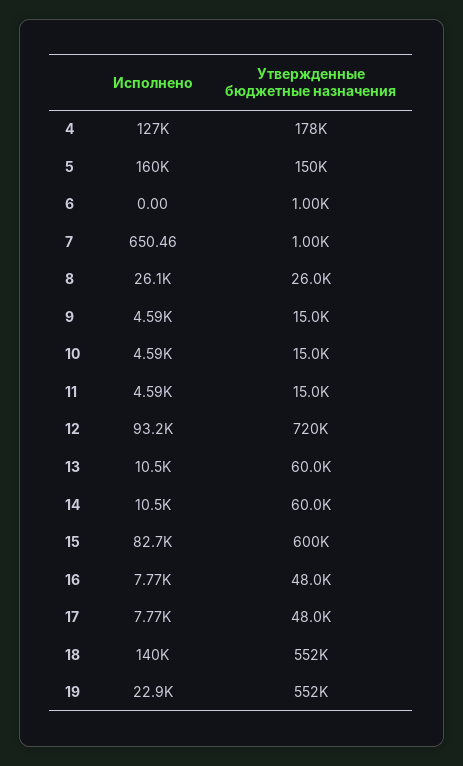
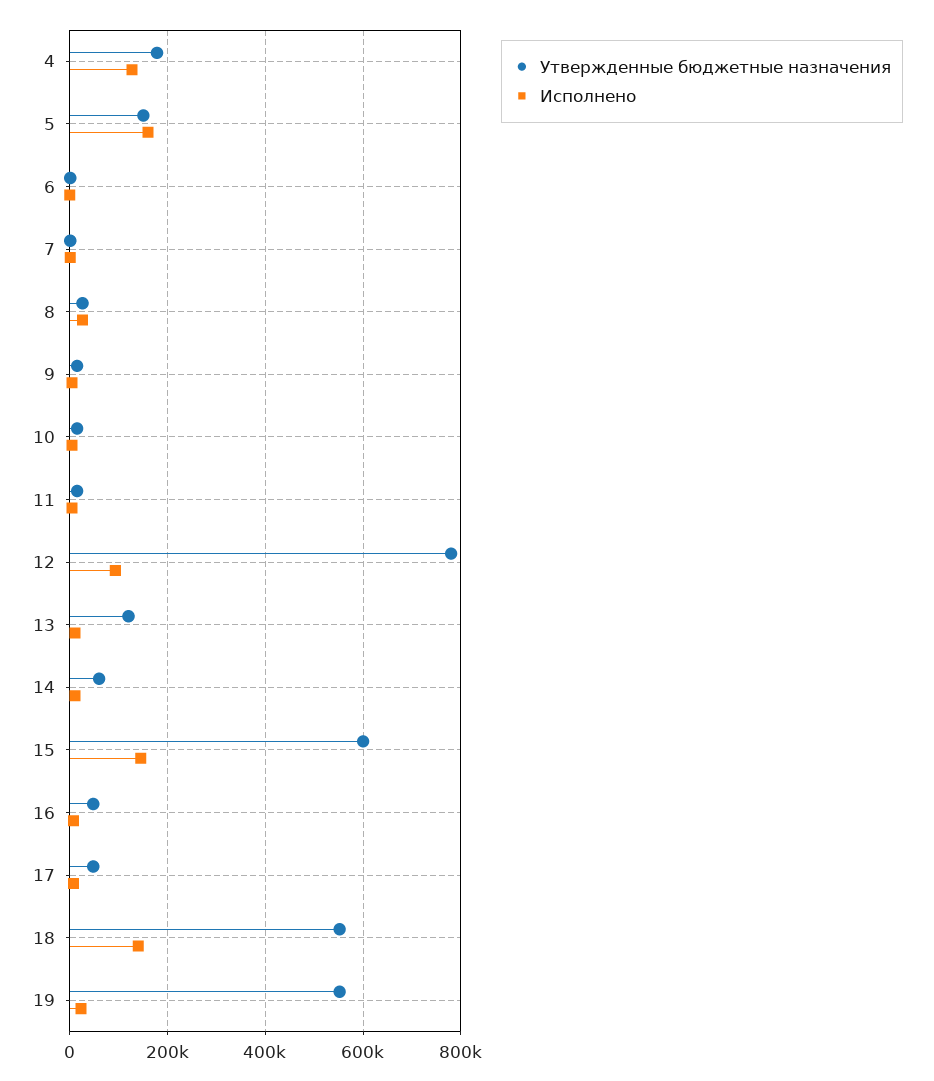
  {
    "Исполнено": {
      "4": 127000,
      "5": 160000,
      "6": 0,
      "7": 650.46,
      "8": 26100,
      "9": 4590,
      "10": 4590,
      "11": 4590,
      "12": 93200,
      "13": 10500,
      "14": 10500,
-     "15": 82700,
+     "15": 140000,
      "16": 7770,
      "17": 7770,
      "18": 140000,
      "19": 22900
    },
    "Утвержденные бюджетные назначения": {
      "4": 178000,
      "5": 150000,
      "6": 1000,
      "7": 1000,
      "8": 26000,
      "9": 15000,
      "10": 15000,
      "11": 15000,
-     "12": 720000,
+     "12": 780000,
-     "13": 60000,
+     "13": 120000,
      "14": 60000,
      "15": 600000,
      "16": 48000,
      "17": 48000,
      "18": 552000,
      "19": 552000
    }
  }

